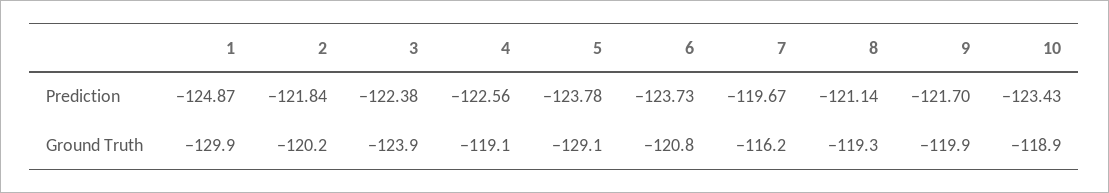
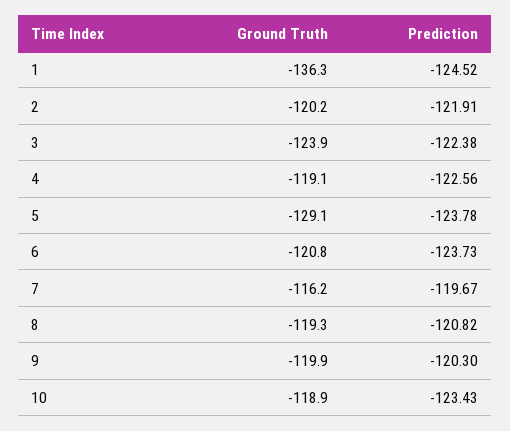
  {
    "1": {
-     "Prediction": -124.87,
+     "Prediction": -124.52,
-     "Ground Truth": -129.9
+     "Ground Truth": -136.3
    },
    "2": {
-     "Prediction": -121.84,
+     "Prediction": -121.91,
      "Ground Truth": -120.2
    },
    "3": {
      "Prediction": -122.38,
      "Ground Truth": -123.9
    },
    "4": {
      "Prediction": -122.56,
      "Ground Truth": -119.1
    },
    "5": {
      "Prediction": -123.78,
      "Ground Truth": -129.1
    },
    "6": {
      "Prediction": -123.73,
      "Ground Truth": -120.8
    },
    "7": {
      "Prediction": -119.67,
      "Ground Truth": -116.2
    },
    "8": {
-     "Prediction": -121.14,
+     "Prediction": -120.82,
      "Ground Truth": -119.3
    },
    "9": {
-     "Prediction": -121.7,
+     "Prediction": -120.3,
      "Ground Truth": -119.9
    },
    "10": {
      "Prediction": -123.43,
      "Ground Truth": -118.9
    }
  }

